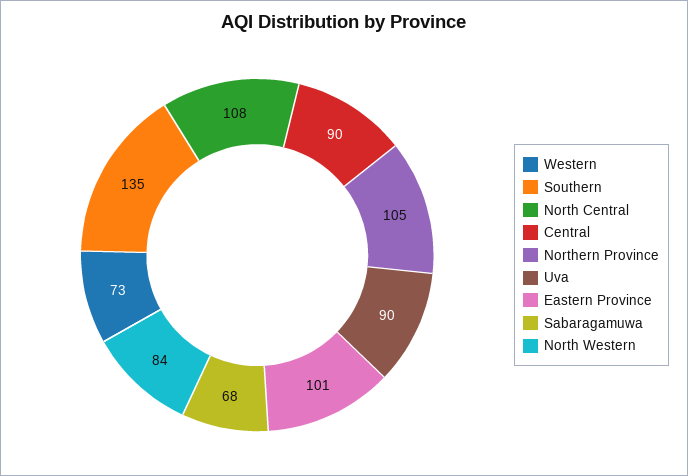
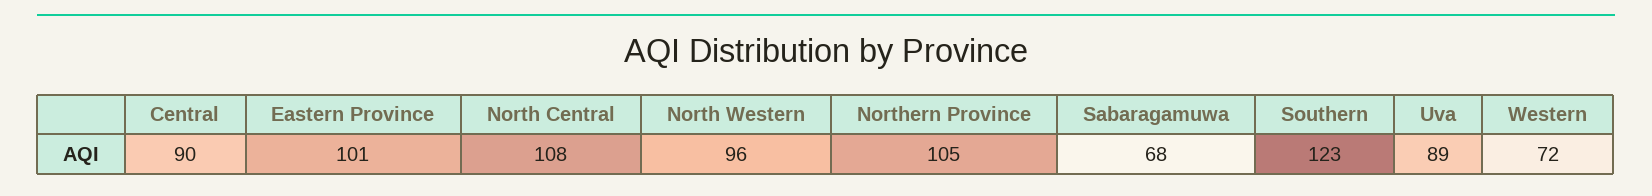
  {
-   "Western": 73,
+   "Western": 72,
-   "Southern": 135,
+   "Southern": 123,
    "North Central": 108,
    "Central": 90,
    "Northern Province": 105,
-   "Uva": 90,
+   "Uva": 89,
    "Eastern Province": 101,
    "Sabaragamuwa": 68,
-   "North Western": 84
+   "North Western": 96
  }

